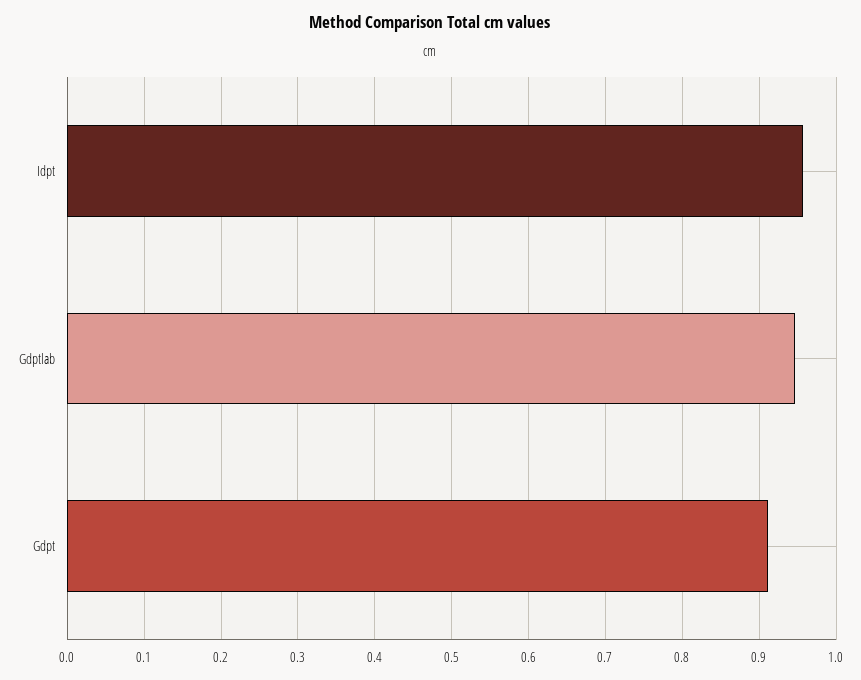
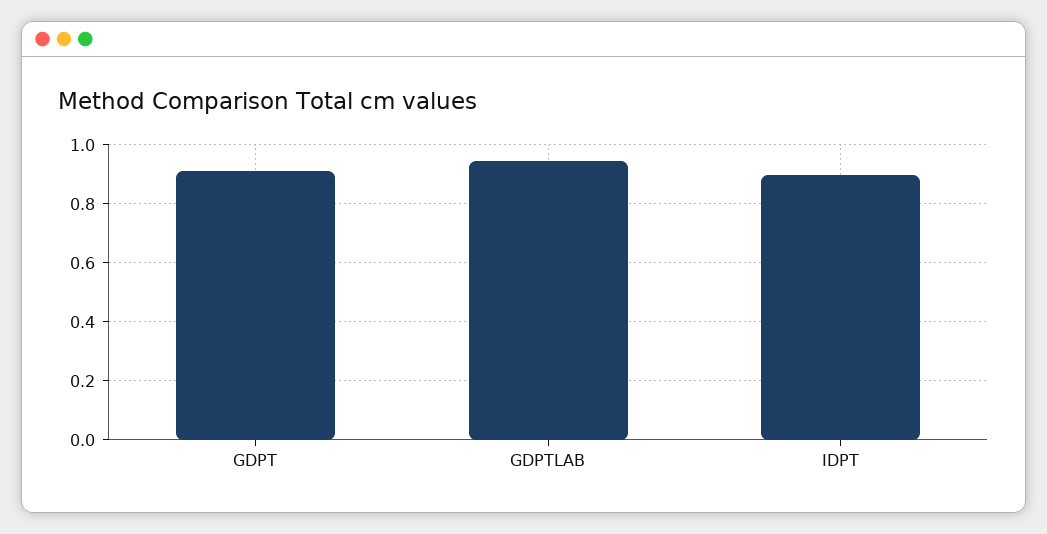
  {
-   "Idpt": 0.96,
+   "Idpt": 0.9,
    "Gdptlab": 0.95,
    "Gdpt": 0.91
  }

